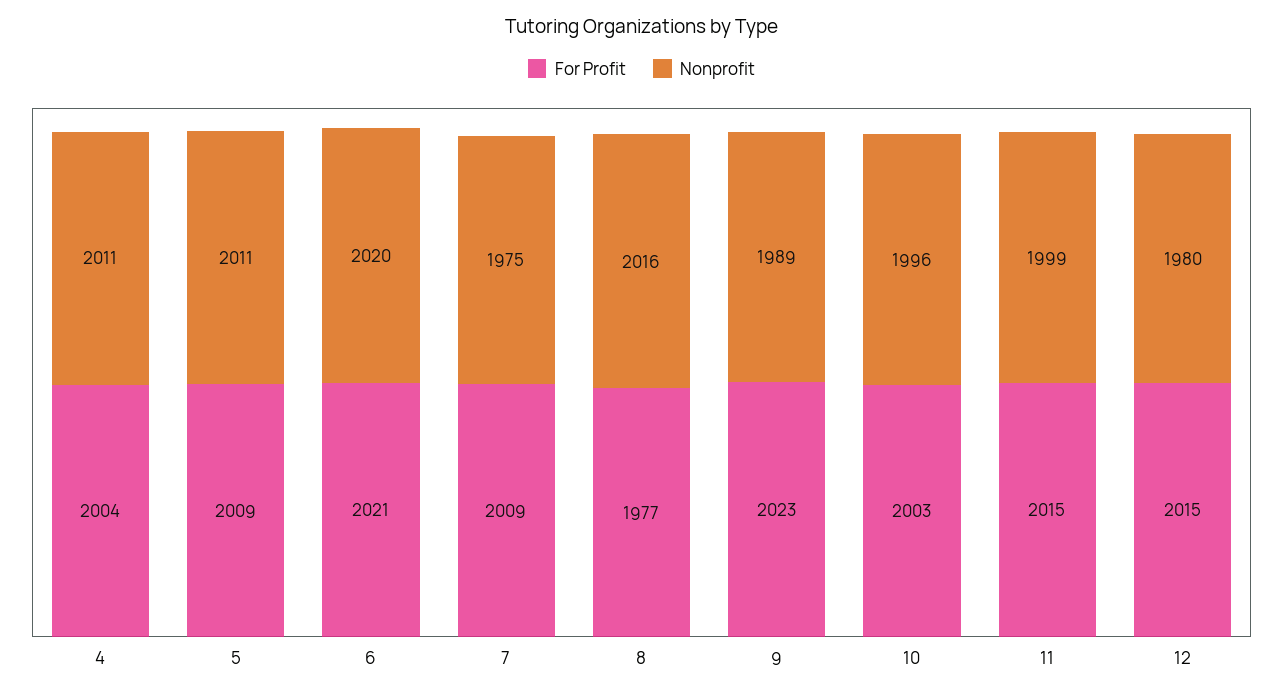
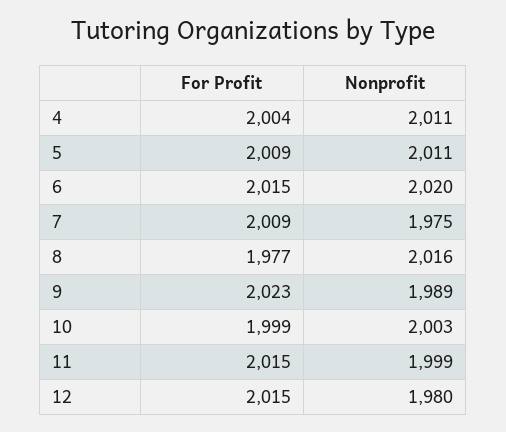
  {
    "For Profit": {
      "4": 2004,
      "5": 2009,
-     "6": 2021,
+     "6": 2015,
      "7": 2009,
      "8": 1977,
      "9": 2023,
-     "10": 2003,
+     "10": 1999,
      "11": 2015,
      "12": 2015
    },
    "Nonprofit": {
      "4": 2011,
      "5": 2011,
      "6": 2020,
      "7": 1975,
      "8": 2016,
      "9": 1989,
-     "10": 1996,
+     "10": 2003,
      "11": 1999,
      "12": 1980
    }
  }

